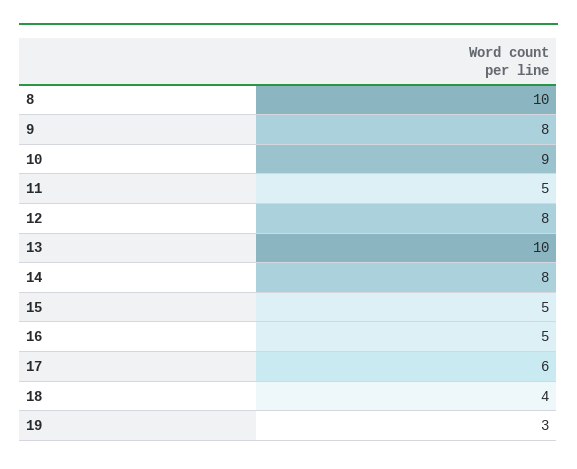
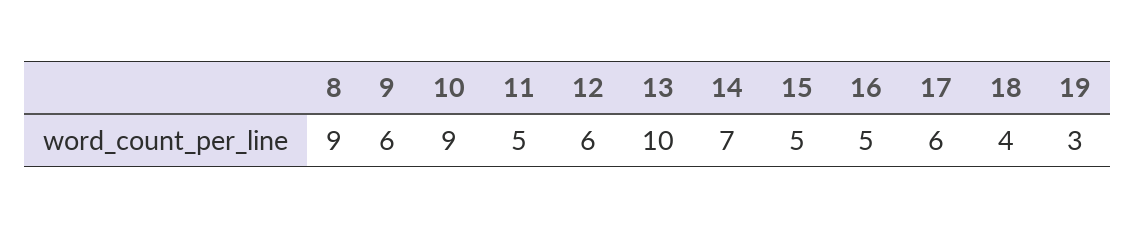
  {
-   "8": 10,
+   "8": 9,
-   "9": 8,
+   "9": 6,
    "10": 9,
    "11": 5,
-   "12": 8,
+   "12": 6,
    "13": 10,
-   "14": 8,
+   "14": 7,
    "15": 5,
    "16": 5,
    "17": 6,
    "18": 4,
    "19": 3
  }

